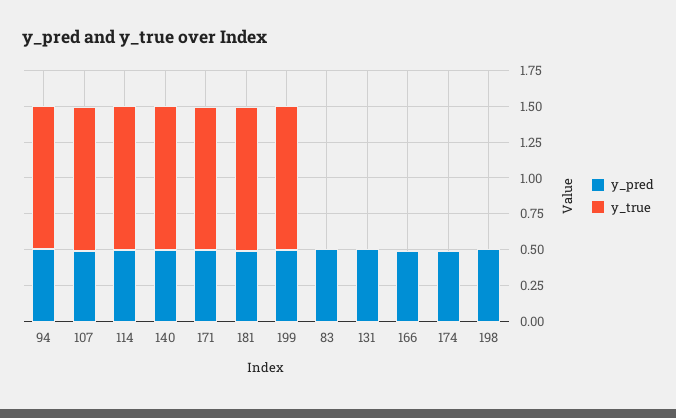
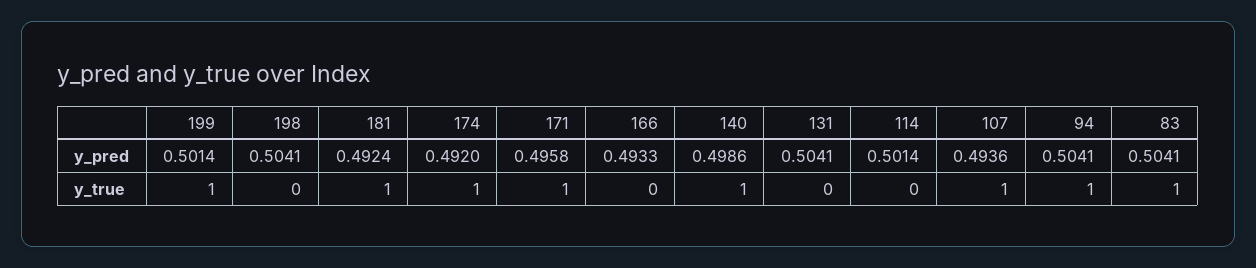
  {
    "y_pred": {
      "94": 0.5041,
      "107": 0.4936,
      "114": 0.5014,
      "140": 0.4986,
      "171": 0.4958,
      "181": 0.4924,
      "199": 0.5014,
      "83": 0.5041,
      "131": 0.5041,
      "166": 0.4933,
      "174": 0.492,
      "198": 0.5041
    },
    "y_true": {
      "94": 1,
      "107": 1,
-     "114": 1,
+     "114": 0,
      "140": 1,
      "171": 1,
      "181": 1,
      "199": 1,
-     "83": 0,
+     "83": 1,
      "131": 0,
      "166": 0,
-     "174": 0,
+     "174": 1,
      "198": 0
    }
  }

